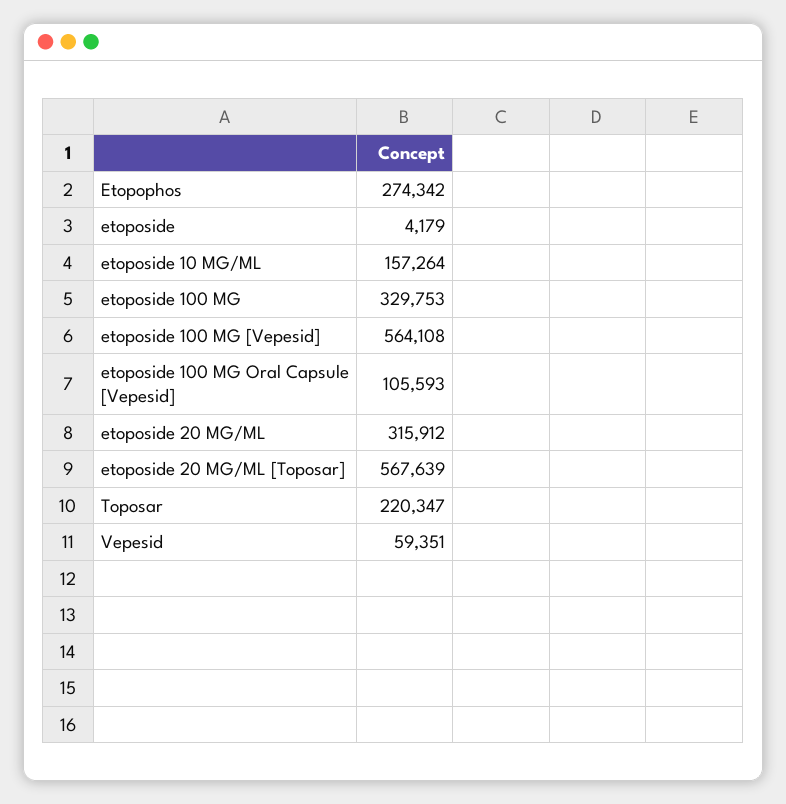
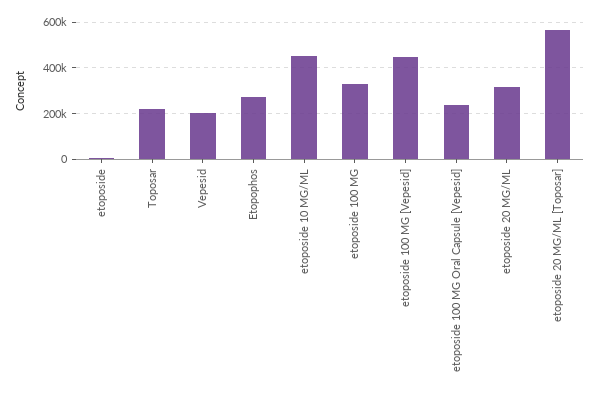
  {
    "Etopophos": 274342,
    "etoposide": 4179,
-   "etoposide 10 MG/ML": 157264,
+   "etoposide 10 MG/ML": 450000,
    "etoposide 100 MG": 329753,
-   "etoposide 100 MG [Vepesid]": 564108,
+   "etoposide 100 MG [Vepesid]": 450000,
-   "etoposide 100 MG Oral Capsule [Vepesid]": 105593,
+   "etoposide 100 MG Oral Capsule [Vepesid]": 250000,
    "etoposide 20 MG/ML": 315912,
    "etoposide 20 MG/ML [Toposar]": 567639,
    "Toposar": 220347,
-   "Vepesid": 59351
+   "Vepesid": 200000
  }

